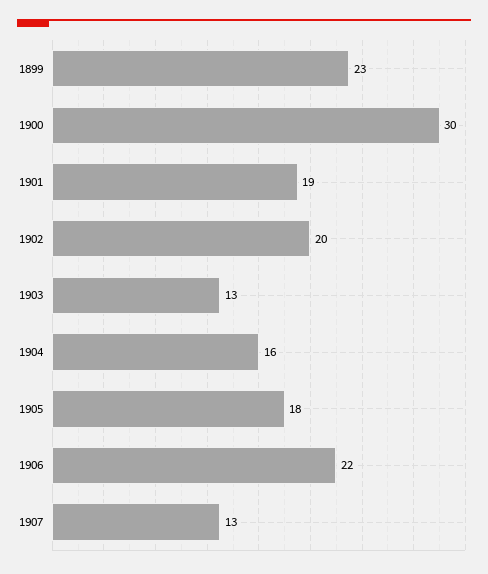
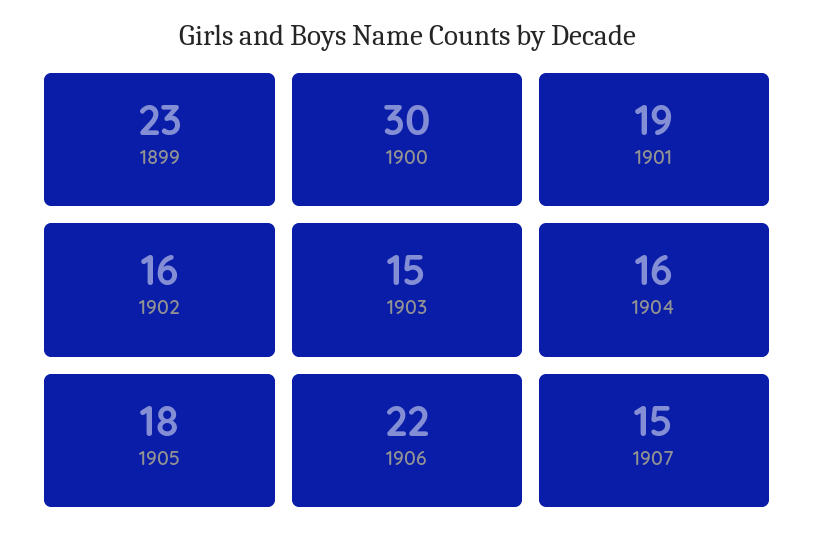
  {
    "1899": 23,
    "1900": 30,
    "1901": 19,
-   "1902": 20,
+   "1902": 16,
-   "1903": 13,
+   "1903": 15,
    "1904": 16,
    "1905": 18,
    "1906": 22,
-   "1907": 13
+   "1907": 15
  }

